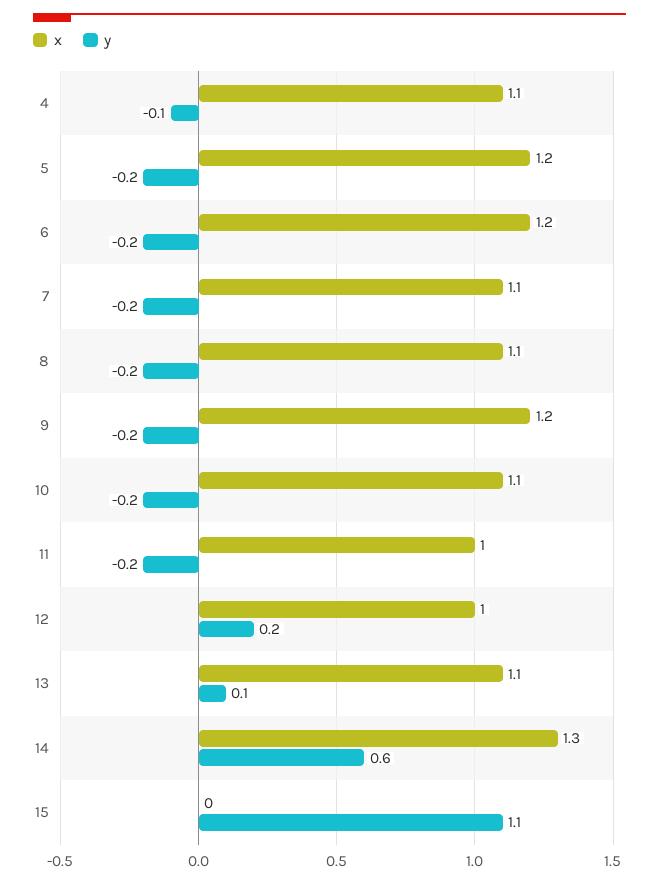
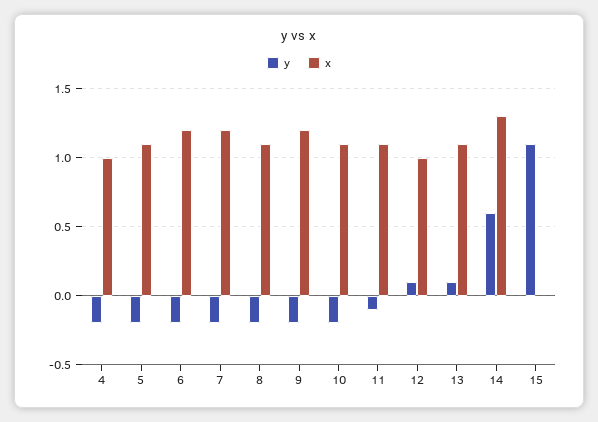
  {
    "x": {
-     "4": 1.1,
+     "4": 1,
-     "5": 1.2,
+     "5": 1.1,
      "6": 1.2,
-     "7": 1.1,
+     "7": 1.2,
      "8": 1.1,
      "9": 1.2,
      "10": 1.1,
-     "11": 1,
+     "11": 1.1,
      "12": 1,
      "13": 1.1,
      "14": 1.3,
      "15": 0
    },
    "y": {
-     "4": -0.1,
+     "4": -0.2,
      "5": -0.2,
      "6": -0.2,
      "7": -0.2,
      "8": -0.2,
      "9": -0.2,
      "10": -0.2,
-     "11": -0.2,
+     "11": -0.1,
-     "12": 0.2,
+     "12": 0.1,
      "13": 0.1,
      "14": 0.6,
      "15": 1.1
    }
  }

